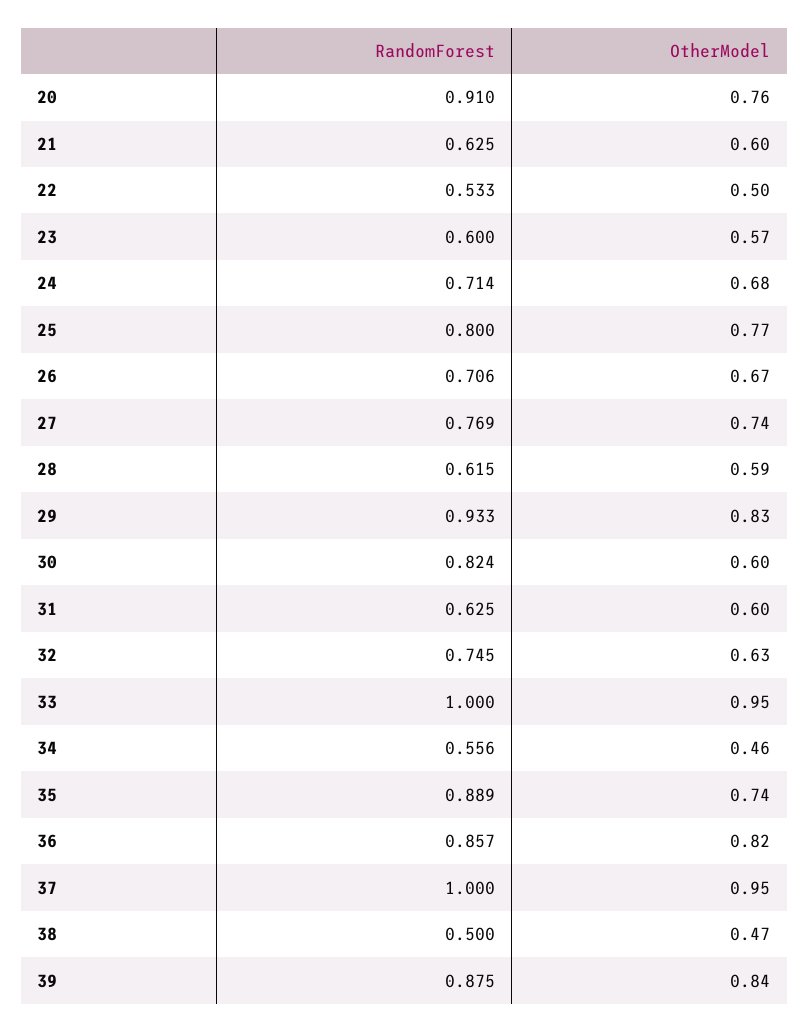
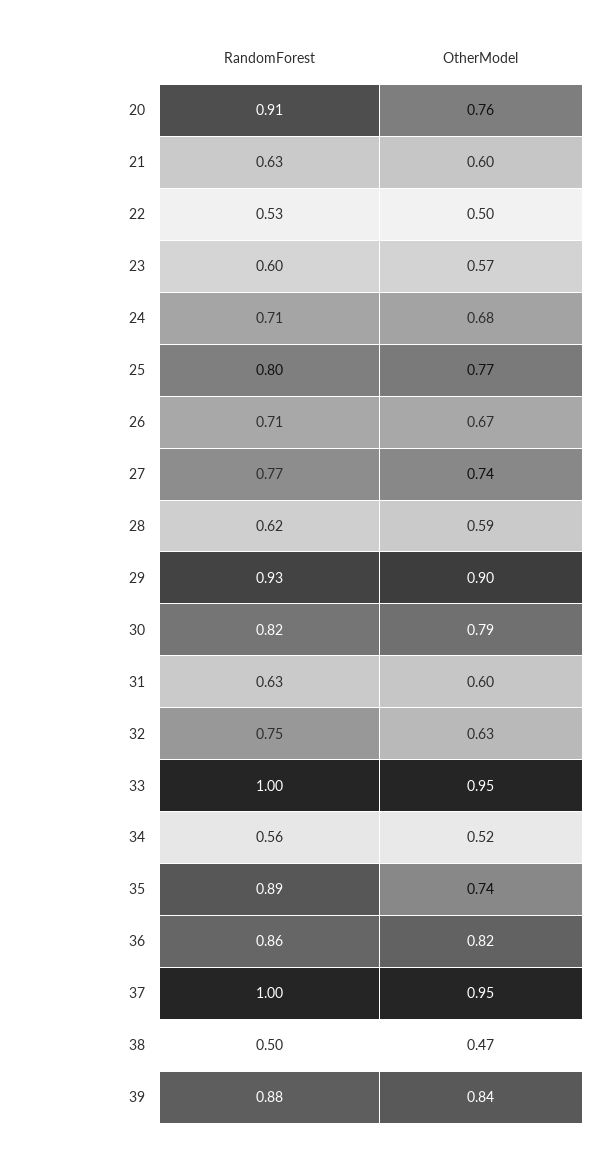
  {
    "RandomForest": {
      "20": 0.91,
      "21": 0.625,
      "22": 0.533,
      "23": 0.6,
      "24": 0.714,
      "25": 0.8,
      "26": 0.706,
      "27": 0.769,
      "28": 0.615,
      "29": 0.933,
      "30": 0.824,
      "31": 0.625,
      "32": 0.745,
      "33": 1,
      "34": 0.556,
      "35": 0.889,
      "36": 0.857,
      "37": 1,
      "38": 0.5,
      "39": 0.875
    },
    "OtherModel": {
      "20": 0.76,
      "21": 0.6,
      "22": 0.5,
      "23": 0.57,
      "24": 0.68,
      "25": 0.77,
      "26": 0.67,
      "27": 0.74,
      "28": 0.59,
-     "29": 0.83,
+     "29": 0.9,
-     "30": 0.6,
+     "30": 0.79,
      "31": 0.6,
      "32": 0.63,
      "33": 0.95,
-     "34": 0.46,
+     "34": 0.52,
      "35": 0.74,
      "36": 0.82,
      "37": 0.95,
      "38": 0.47,
      "39": 0.84
    }
  }

